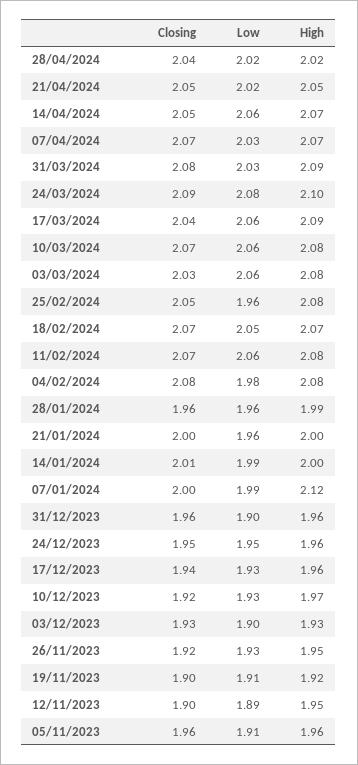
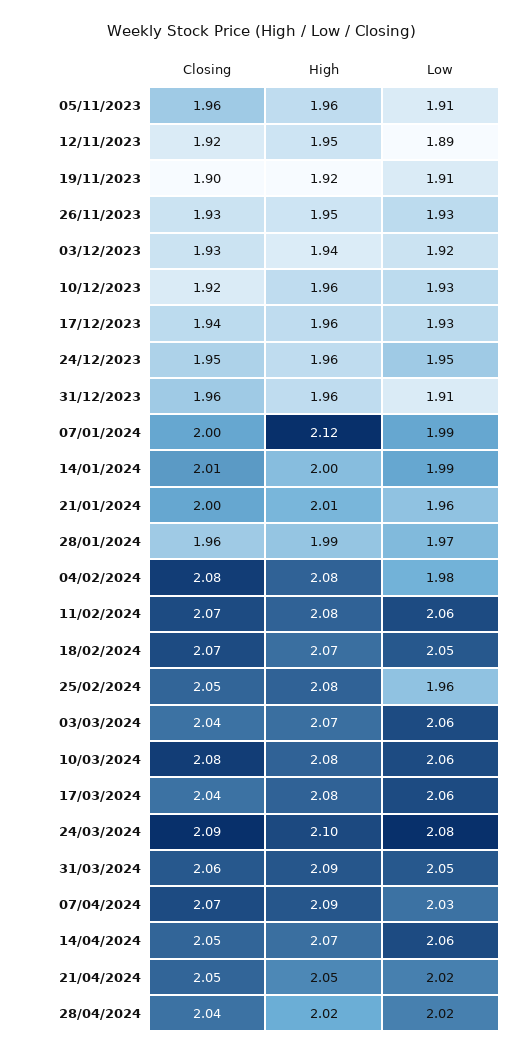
  {
    "Closing": {
      "28/04/2024": 2.04,
      "21/04/2024": 2.05,
      "14/04/2024": 2.05,
      "07/04/2024": 2.07,
-     "31/03/2024": 2.08,
+     "31/03/2024": 2.06,
      "24/03/2024": 2.09,
      "17/03/2024": 2.04,
-     "10/03/2024": 2.07,
+     "10/03/2024": 2.08,
-     "03/03/2024": 2.03,
+     "03/03/2024": 2.04,
      "25/02/2024": 2.05,
      "18/02/2024": 2.07,
      "11/02/2024": 2.07,
      "04/02/2024": 2.08,
      "28/01/2024": 1.96,
      "21/01/2024": 2,
      "14/01/2024": 2.01,
      "07/01/2024": 2,
      "31/12/2023": 1.96,
      "24/12/2023": 1.95,
      "17/12/2023": 1.94,
      "10/12/2023": 1.92,
      "03/12/2023": 1.93,
-     "26/11/2023": 1.92,
+     "26/11/2023": 1.93,
      "19/11/2023": 1.9,
-     "12/11/2023": 1.9,
+     "12/11/2023": 1.92,
      "05/11/2023": 1.96
    },
    "Low": {
      "28/04/2024": 2.02,
      "21/04/2024": 2.02,
      "14/04/2024": 2.06,
      "07/04/2024": 2.03,
-     "31/03/2024": 2.03,
+     "31/03/2024": 2.05,
      "24/03/2024": 2.08,
      "17/03/2024": 2.06,
      "10/03/2024": 2.06,
      "03/03/2024": 2.06,
      "25/02/2024": 1.96,
      "18/02/2024": 2.05,
      "11/02/2024": 2.06,
      "04/02/2024": 1.98,
-     "28/01/2024": 1.96,
+     "28/01/2024": 1.97,
      "21/01/2024": 1.96,
      "14/01/2024": 1.99,
      "07/01/2024": 1.99,
-     "31/12/2023": 1.9,
+     "31/12/2023": 1.91,
      "24/12/2023": 1.95,
      "17/12/2023": 1.93,
      "10/12/2023": 1.93,
-     "03/12/2023": 1.9,
+     "03/12/2023": 1.92,
      "26/11/2023": 1.93,
      "19/11/2023": 1.91,
      "12/11/2023": 1.89,
      "05/11/2023": 1.91
    },
    "High": {
      "28/04/2024": 2.02,
      "21/04/2024": 2.05,
      "14/04/2024": 2.07,
-     "07/04/2024": 2.07,
+     "07/04/2024": 2.09,
      "31/03/2024": 2.09,
      "24/03/2024": 2.1,
-     "17/03/2024": 2.09,
+     "17/03/2024": 2.08,
      "10/03/2024": 2.08,
-     "03/03/2024": 2.08,
+     "03/03/2024": 2.07,
      "25/02/2024": 2.08,
      "18/02/2024": 2.07,
      "11/02/2024": 2.08,
      "04/02/2024": 2.08,
      "28/01/2024": 1.99,
-     "21/01/2024": 2,
+     "21/01/2024": 2.01,
      "14/01/2024": 2,
      "07/01/2024": 2.12,
      "31/12/2023": 1.96,
      "24/12/2023": 1.96,
      "17/12/2023": 1.96,
-     "10/12/2023": 1.97,
+     "10/12/2023": 1.96,
-     "03/12/2023": 1.93,
+     "03/12/2023": 1.94,
      "26/11/2023": 1.95,
      "19/11/2023": 1.92,
      "12/11/2023": 1.95,
      "05/11/2023": 1.96
    }
  }

